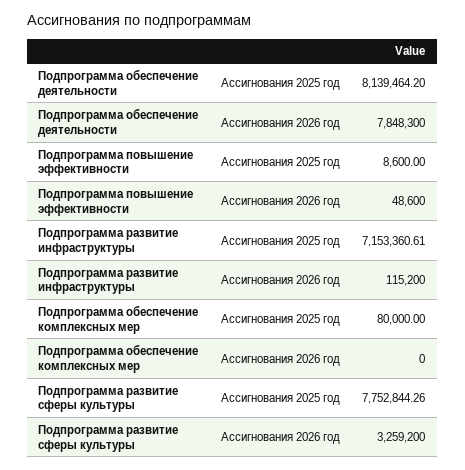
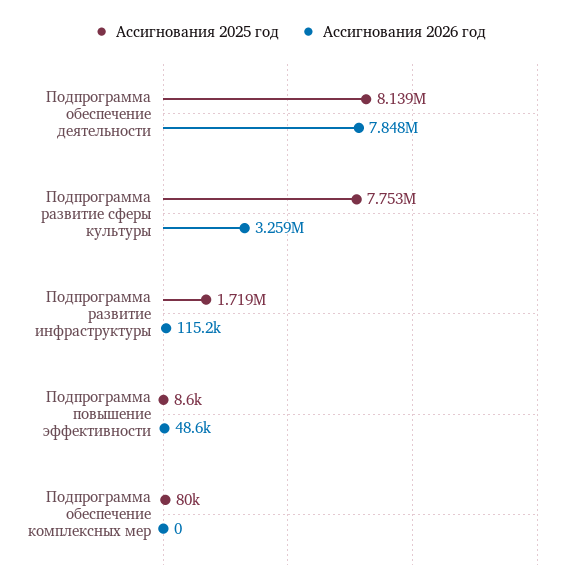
  {
    "Ассигнования 2025 год": {
      "Подпрограмма обеспечение деятельности": 8139464.2,
      "Подпрограмма повышение эффективности": 8600,
-     "Подпрограмма развитие инфраструктуры": 7153360.61,
+     "Подпрограмма развитие инфраструктуры": 1719000,
      "Подпрограмма обеспечение комплексных мер": 80000,
      "Подпрограмма развитие сферы культуры": 7752844.26
    },
    "Ассигнования 2026 год": {
      "Подпрограмма обеспечение деятельности": 7848300,
      "Подпрограмма повышение эффективности": 48600,
      "Подпрограмма развитие инфраструктуры": 115200,
      "Подпрограмма обеспечение комплексных мер": 0,
      "Подпрограмма развитие сферы культуры": 3259200
    }
  }

